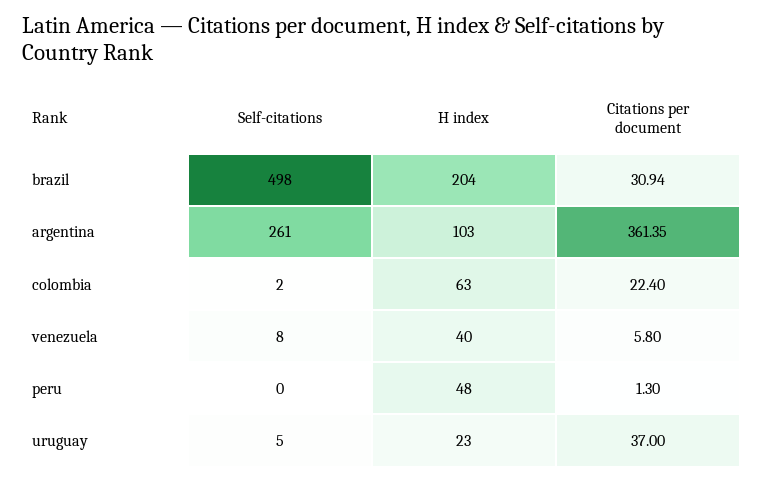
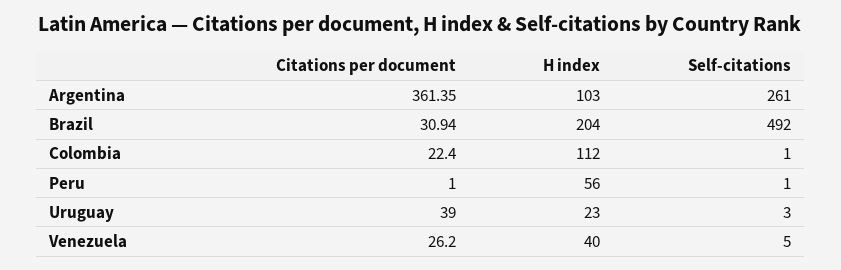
  {
    "Self-citations": {
-     "brazil": 498,
+     "brazil": 492,
      "argentina": 261,
-     "colombia": 2,
+     "colombia": 1,
-     "venezuela": 8,
+     "venezuela": 5,
-     "peru": 0,
+     "peru": 1,
-     "uruguay": 5
+     "uruguay": 3
    },
    "H index": {
      "brazil": 204,
      "argentina": 103,
-     "colombia": 63,
+     "colombia": 112,
      "venezuela": 40,
-     "peru": 48,
+     "peru": 56,
      "uruguay": 23
    },
    "Citations per document": {
      "brazil": 30.94,
      "argentina": 361.35,
      "colombia": 22.4,
-     "venezuela": 5.8,
+     "venezuela": 26.2,
-     "peru": 1.3,
+     "peru": 1,
-     "uruguay": 37
+     "uruguay": 39
    }
  }

